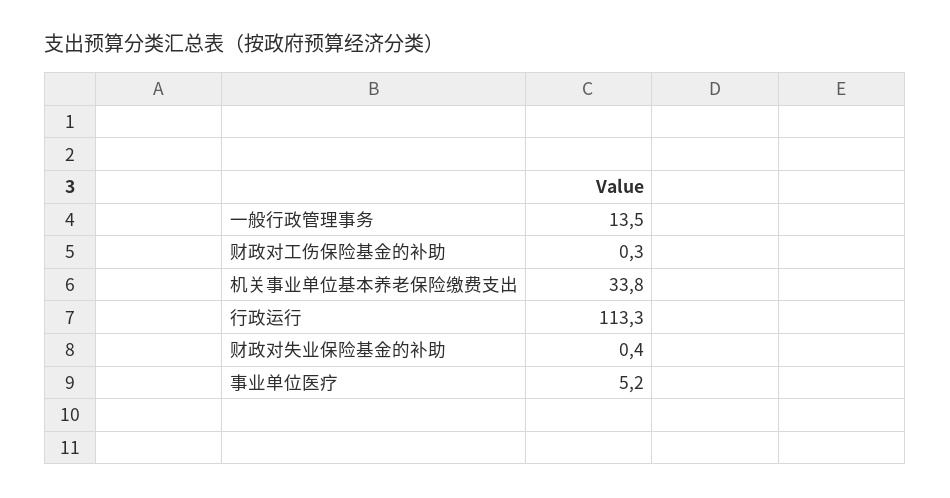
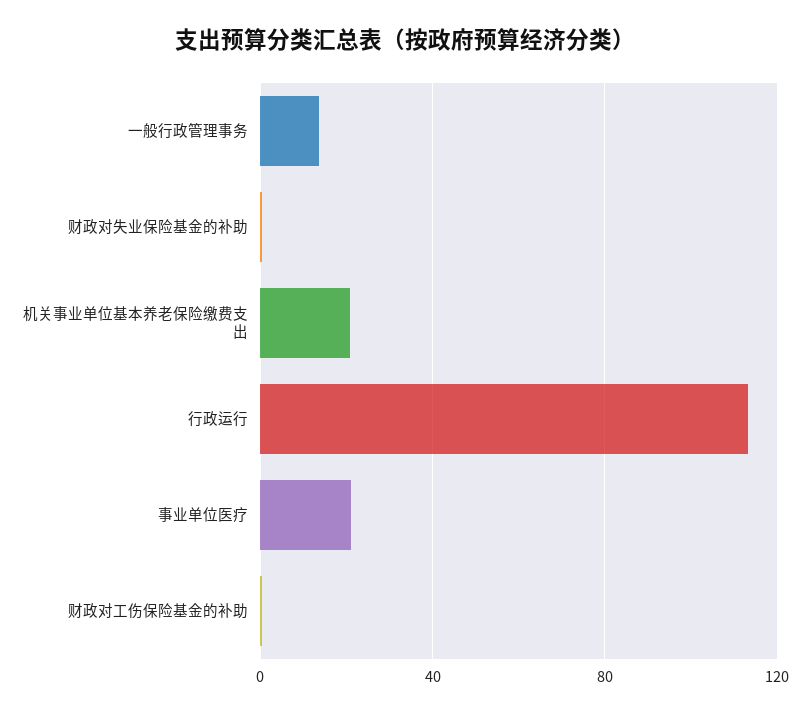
  {
    "一般行政管理事务": 13.5,
    "财政对工伤保险基金的补助": 0.3,
-   "机关事业单位基本养老保险缴费支出": 33.8,
+   "机关事业单位基本养老保险缴费支出": 20,
    "行政运行": 113.3,
    "财政对失业保险基金的补助": 0.4,
-   "事业单位医疗": 5.2
+   "事业单位医疗": 20
  }

